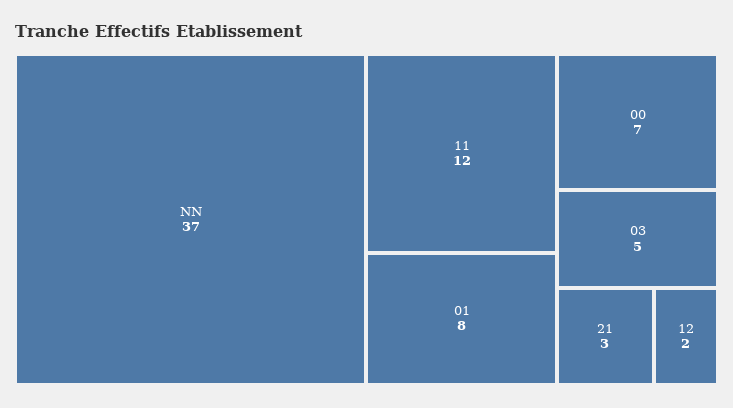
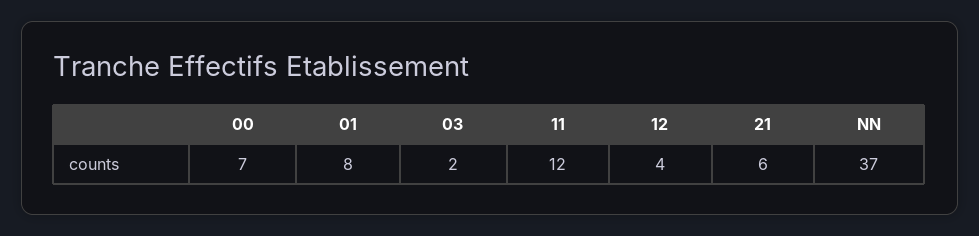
  {
    "NN": 37,
    "11": 12,
    "01": 8,
    "00": 7,
-   "03": 5,
+   "03": 2,
-   "21": 3,
+   "21": 6,
-   "12": 2
+   "12": 4
  }

